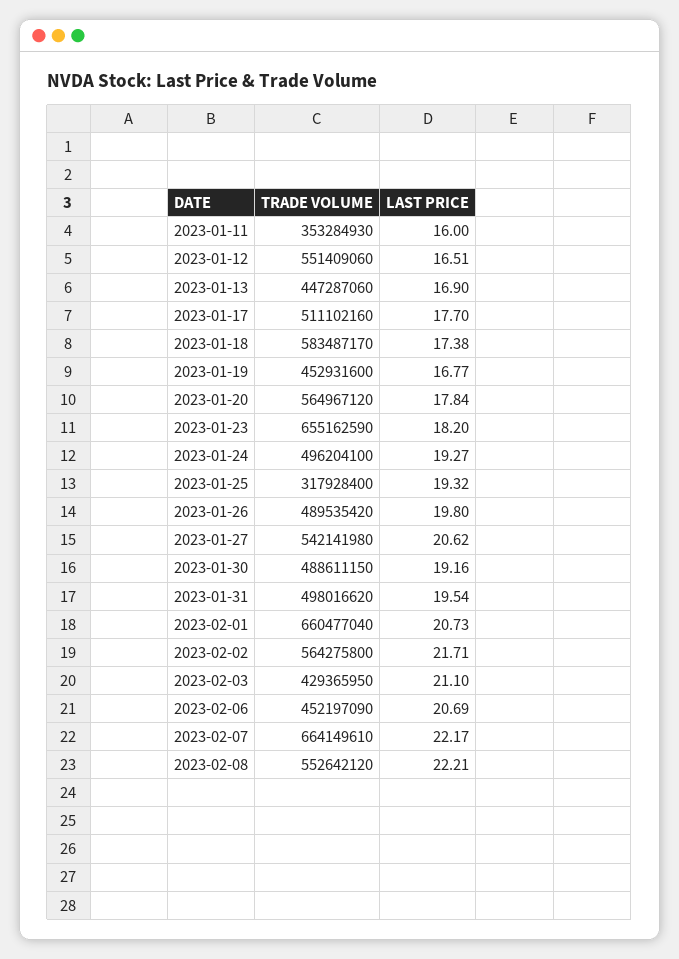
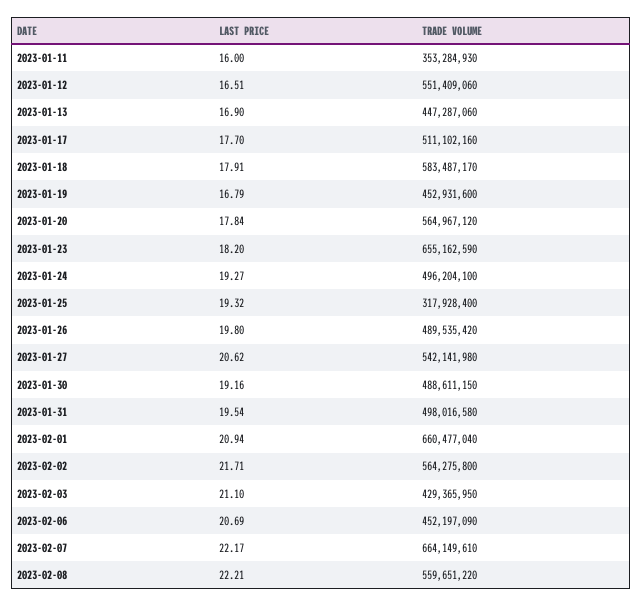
  {
    "TRADE VOLUME": {
      "2023-01-11": 353284930,
      "2023-01-12": 551409060,
      "2023-01-13": 447287060,
      "2023-01-17": 511102160,
      "2023-01-18": 583487170,
      "2023-01-19": 452931600,
      "2023-01-20": 564967120,
      "2023-01-23": 655162590,
      "2023-01-24": 496204100,
      "2023-01-25": 317928400,
      "2023-01-26": 489535420,
      "2023-01-27": 542141980,
      "2023-01-30": 488611150,
-     "2023-01-31": 498016620,
+     "2023-01-31": 498016580,
      "2023-02-01": 660477040,
      "2023-02-02": 564275800,
      "2023-02-03": 429365950,
      "2023-02-06": 452197090,
      "2023-02-07": 664149610,
-     "2023-02-08": 552642120
+     "2023-02-08": 559651220
    },
    "LAST PRICE": {
      "2023-01-11": 16,
      "2023-01-12": 16.51,
      "2023-01-13": 16.9,
      "2023-01-17": 17.7,
-     "2023-01-18": 17.38,
+     "2023-01-18": 17.91,
-     "2023-01-19": 16.77,
+     "2023-01-19": 16.79,
      "2023-01-20": 17.84,
      "2023-01-23": 18.2,
      "2023-01-24": 19.27,
      "2023-01-25": 19.32,
      "2023-01-26": 19.8,
      "2023-01-27": 20.62,
      "2023-01-30": 19.16,
      "2023-01-31": 19.54,
-     "2023-02-01": 20.73,
+     "2023-02-01": 20.94,
      "2023-02-02": 21.71,
      "2023-02-03": 21.1,
      "2023-02-06": 20.69,
      "2023-02-07": 22.17,
      "2023-02-08": 22.21
    }
  }

